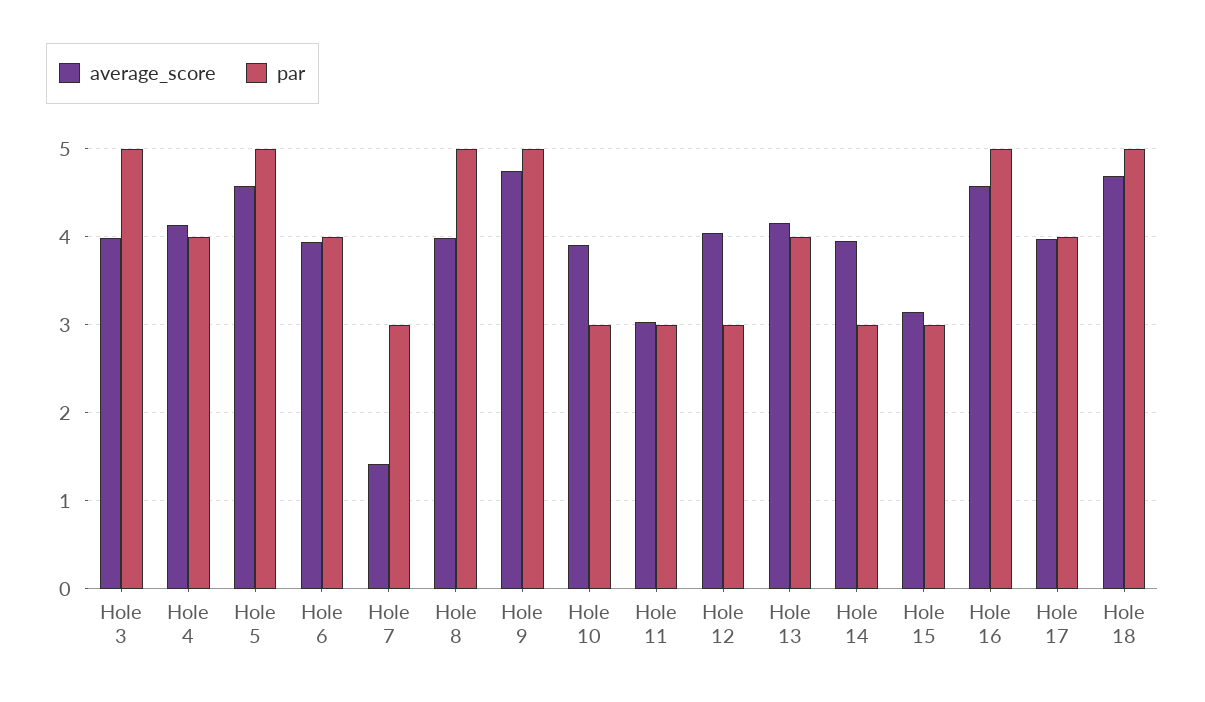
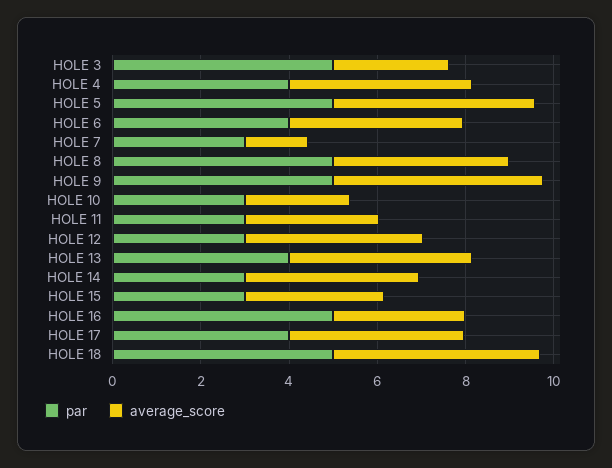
  {
    "average_score": {
-     "Hole 3": 4,
+     "Hole 3": 2.5,
      "Hole 4": 4.1,
      "Hole 5": 4.6,
      "Hole 6": 3.9,
      "Hole 7": 1.4,
      "Hole 8": 4,
      "Hole 9": 4.8,
-     "Hole 10": 3.9,
+     "Hole 10": 2.5,
      "Hole 11": 3,
      "Hole 12": 4,
      "Hole 13": 4.2,
      "Hole 14": 4,
      "Hole 15": 3.2,
-     "Hole 16": 4.6,
+     "Hole 16": 3,
      "Hole 17": 4,
      "Hole 18": 4.7
    },
    "par": {
      "Hole 3": 5,
      "Hole 4": 4,
      "Hole 5": 5,
      "Hole 6": 4,
      "Hole 7": 3,
      "Hole 8": 5,
      "Hole 9": 5,
      "Hole 10": 3,
      "Hole 11": 3,
      "Hole 12": 3,
      "Hole 13": 4,
      "Hole 14": 3,
      "Hole 15": 3,
      "Hole 16": 5,
      "Hole 17": 4,
      "Hole 18": 5
    }
  }

